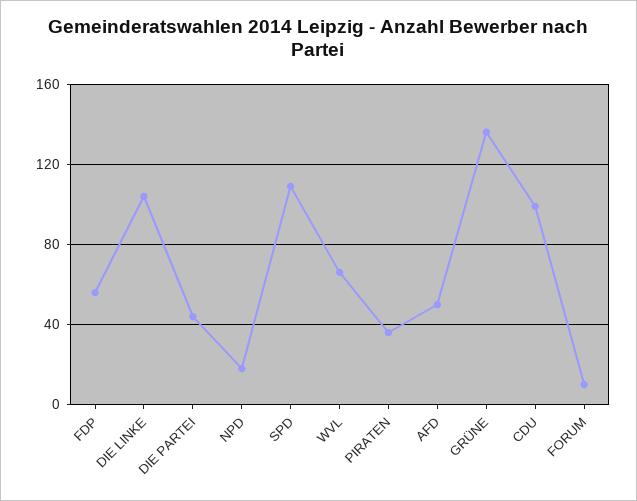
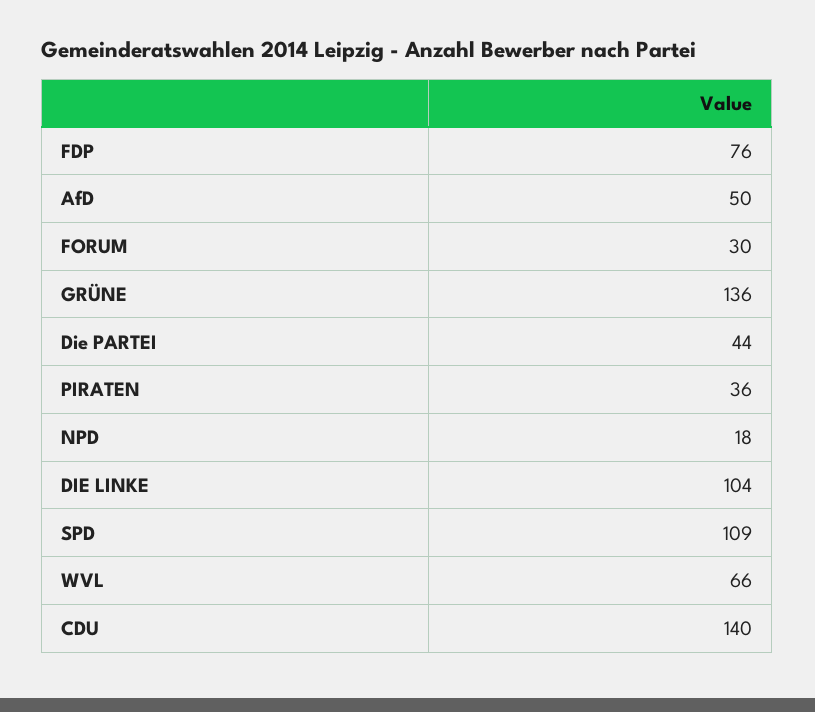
  {
-   "FDP": 55,
+   "FDP": 76,
    "DIE LINKE": 104,
    "DIE PARTEI": 44,
    "NPD": 18,
    "SPD": 109,
    "WVL": 66,
    "PIRATEN": 36,
    "AFD": 50,
    "GRÜNE": 136,
-   "CDU": 100,
+   "CDU": 140,
-   "FORUM": 10
+   "FORUM": 30
  }

